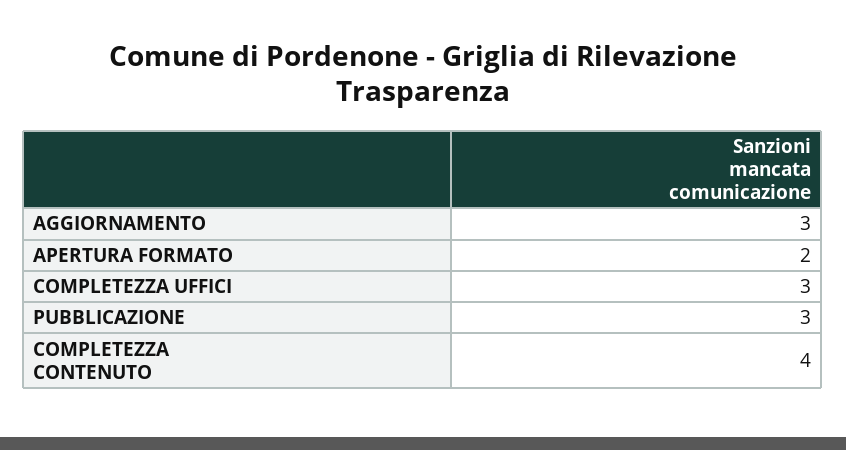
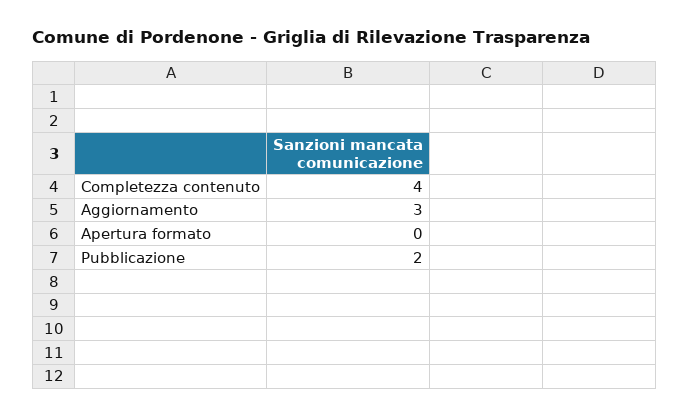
  {
    "AGGIORNAMENTO": 3,
-   "APERTURA FORMATO": 2,
+   "APERTURA FORMATO": 0,
-   "COMPLETEZZA UFFICI": 3,
-   "PUBBLICAZIONE": 3,
+   "PUBBLICAZIONE": 2,
    "COMPLETEZZA CONTENUTO": 4
  }

